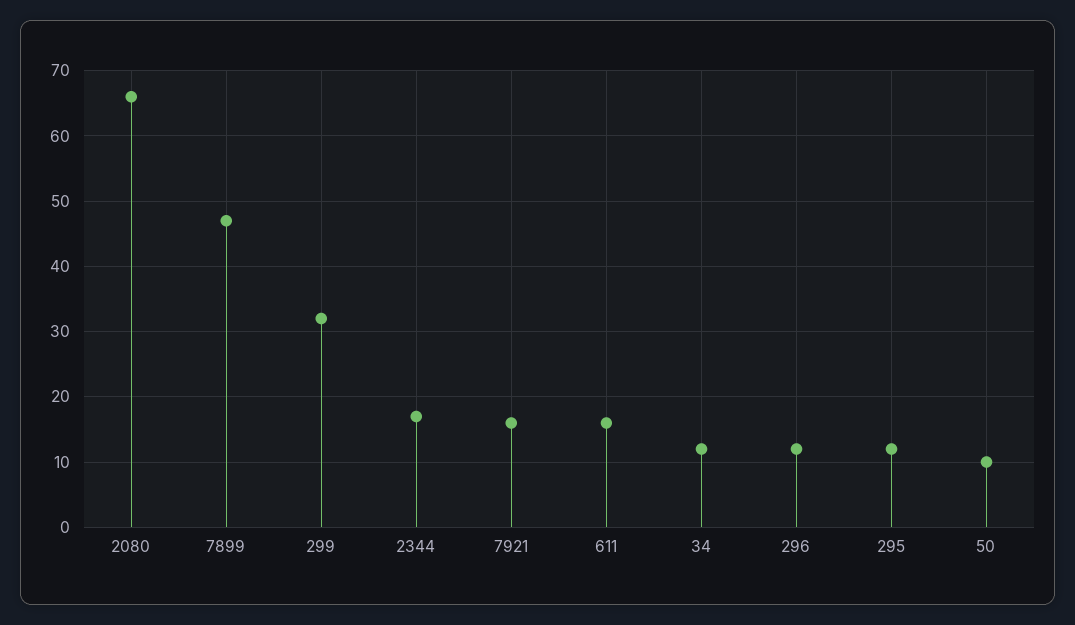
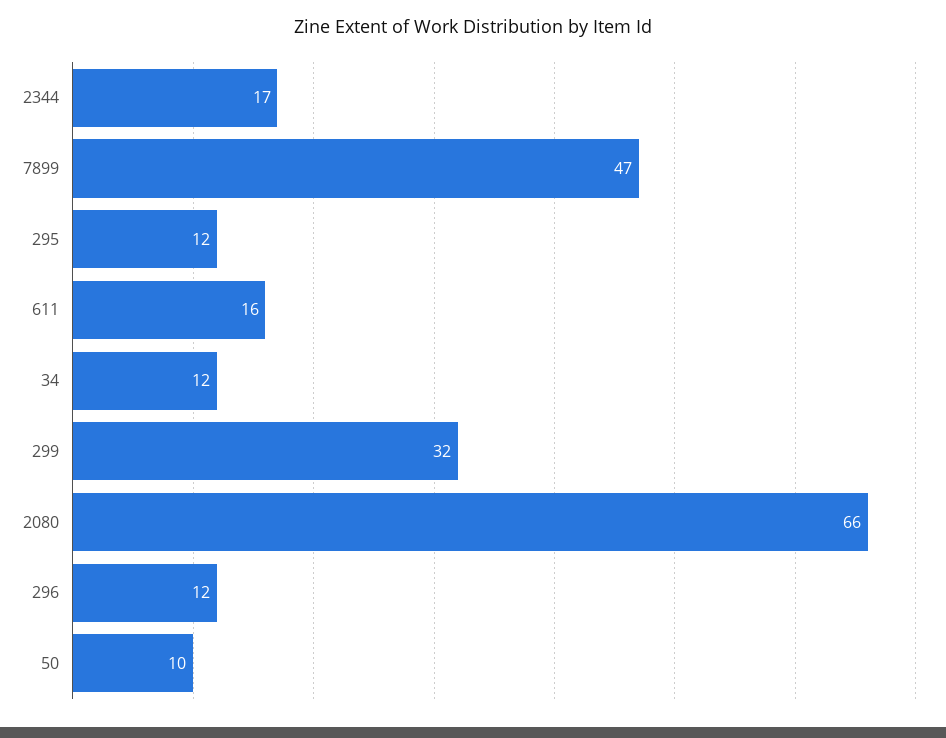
  {
    "2080": 66,
    "7899": 47,
    "299": 32,
    "2344": 17,
-   "7921": 16,
    "611": 16,
    "34": 12,
    "296": 12,
    "295": 12,
    "50": 10
  }

